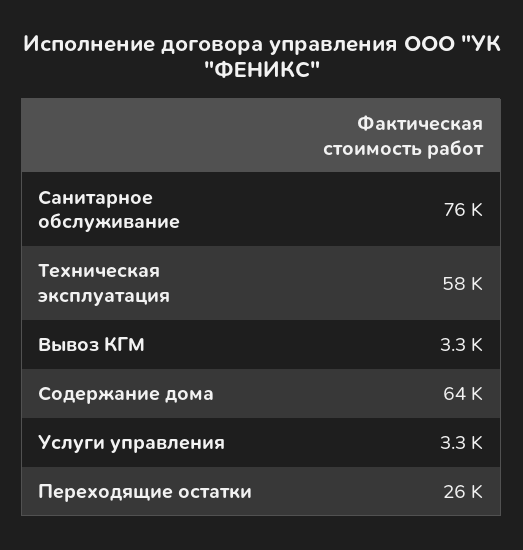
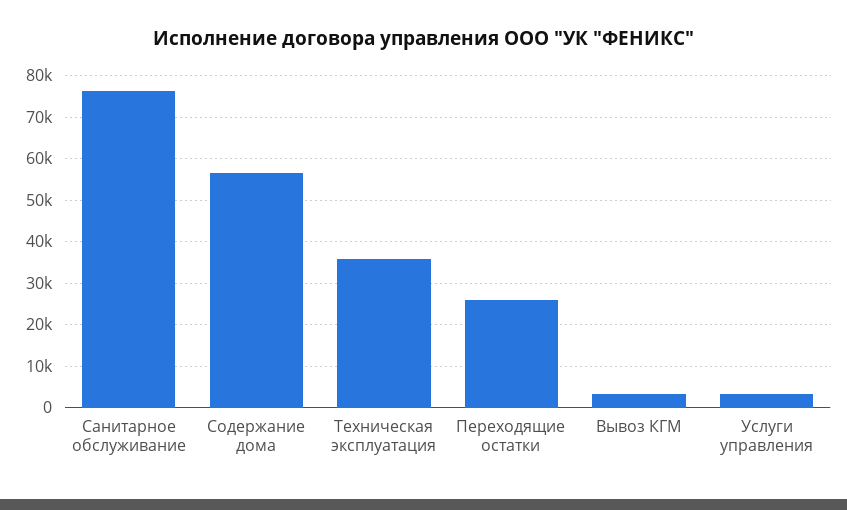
  {
    "Санитарное обслуживание": 76000,
-   "Техническая эксплуатация": 58000,
+   "Техническая эксплуатация": 36000,
    "Вывоз КГМ": 3300,
-   "Содержание дома": 64000,
+   "Содержание дома": 56000,
    "Услуги управления": 3300,
    "Переходящие остатки": 26000
  }

